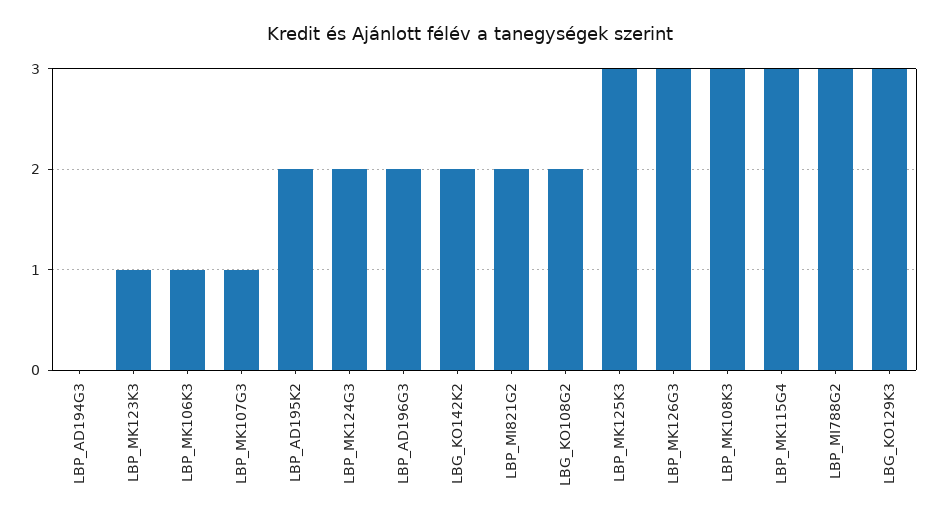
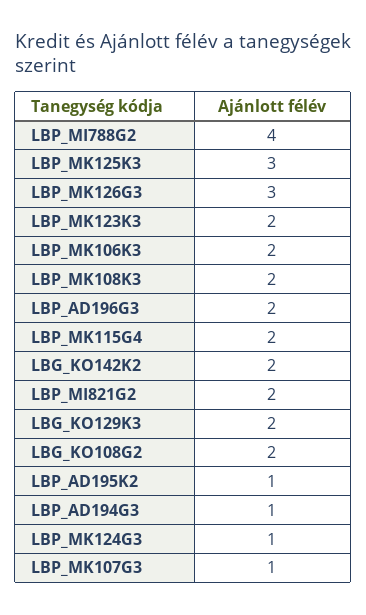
  {
-   "LBP_AD194G3": 0,
+   "LBP_AD194G3": 1,
-   "LBP_MK123K3": 1,
+   "LBP_MK123K3": 2,
-   "LBP_MK106K3": 1,
+   "LBP_MK106K3": 2,
    "LBP_MK107G3": 1,
-   "LBP_AD195K2": 2,
+   "LBP_AD195K2": 1,
-   "LBP_MK124G3": 2,
+   "LBP_MK124G3": 1,
    "LBP_AD196G3": 2,
    "LBG_KO142K2": 2,
    "LBP_MI821G2": 2,
    "LBG_KO108G2": 2,
    "LBP_MK125K3": 3,
    "LBP_MK126G3": 3,
-   "LBP_MK108K3": 3,
+   "LBP_MK108K3": 2,
-   "LBP_MK115G4": 3,
+   "LBP_MK115G4": 2,
-   "LBP_MI788G2": 3,
+   "LBP_MI788G2": 4,
-   "LBG_KO129K3": 3
+   "LBG_KO129K3": 2
  }

